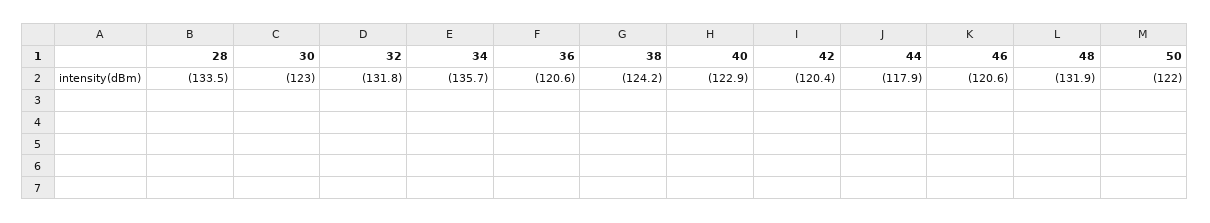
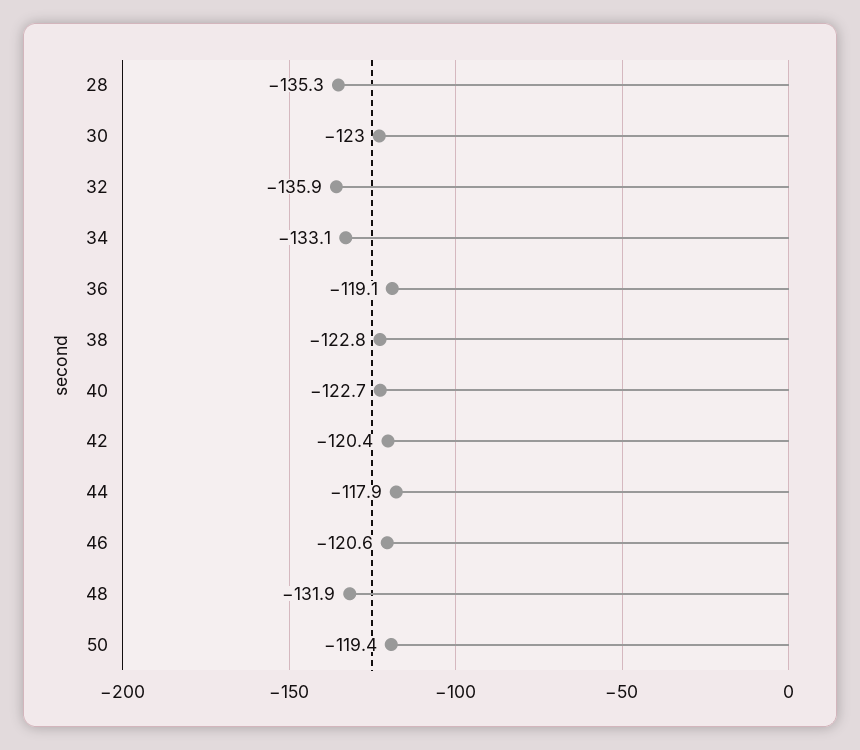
  {
-   "28": -133.5,
+   "28": -135.3,
    "30": -123,
-   "32": -131.8,
+   "32": -135.9,
-   "34": -135.7,
+   "34": -133.1,
-   "36": -120.6,
+   "36": -119.1,
-   "38": -124.2,
+   "38": -122.8,
-   "40": -122.9,
+   "40": -122.7,
    "42": -120.4,
    "44": -117.9,
    "46": -120.6,
    "48": -131.9,
-   "50": -122
+   "50": -119.4
  }

